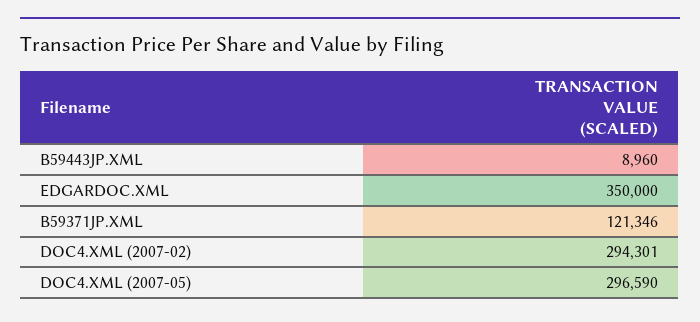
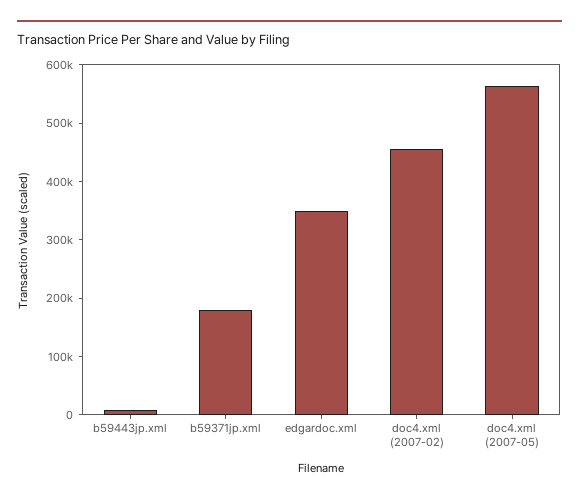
  {
    "B59443JP.XML": 8960,
    "EDGARDOC.XML": 350000,
-   "B59371JP.XML": 121346,
+   "B59371JP.XML": 180000,
-   "DOC4.XML (2007-02)": 294301,
+   "DOC4.XML (2007-02)": 460000,
-   "DOC4.XML (2007-05)": 296590
+   "DOC4.XML (2007-05)": 560000
  }

